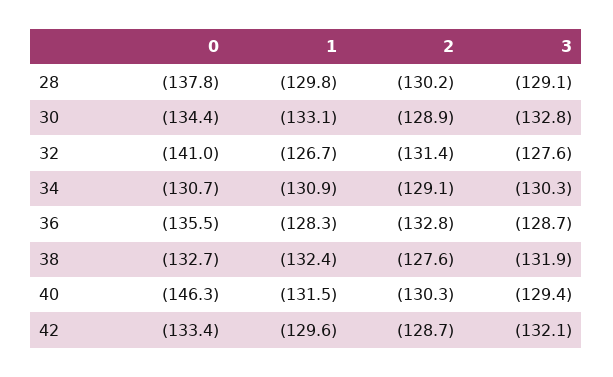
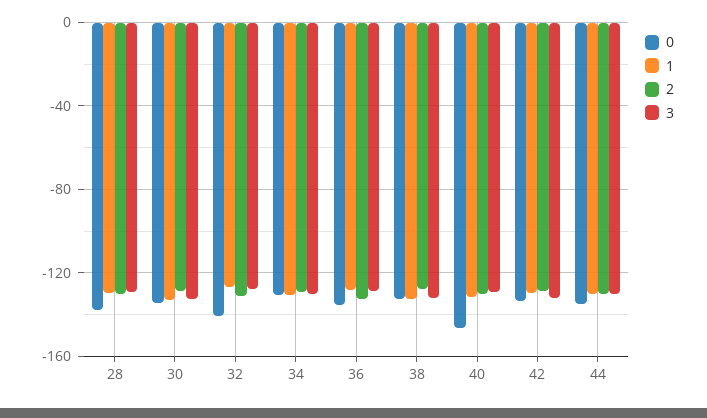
  {
    "0": {
      "28": -137.8,
      "30": -134.4,
      "32": -141,
      "34": -130.7,
      "36": -135.5,
      "38": -132.7,
      "40": -146.3,
-     "42": -133.4
+     "42": -133.4,
+     "44": -135
    },
    "1": {
      "28": -129.8,
      "30": -133.1,
      "32": -126.7,
      "34": -130.9,
      "36": -128.3,
      "38": -132.4,
      "40": -131.5,
-     "42": -129.6
+     "42": -129.6,
+     "44": -130
    },
    "2": {
      "28": -130.2,
      "30": -128.9,
      "32": -131.4,
      "34": -129.1,
      "36": -132.8,
      "38": -127.6,
      "40": -130.3,
-     "42": -128.7
+     "42": -128.7,
+     "44": -130
    },
    "3": {
      "28": -129.1,
      "30": -132.8,
      "32": -127.6,
      "34": -130.3,
      "36": -128.7,
      "38": -131.9,
      "40": -129.4,
-     "42": -132.1
+     "42": -132.1,
+     "44": -130
    }
  }

